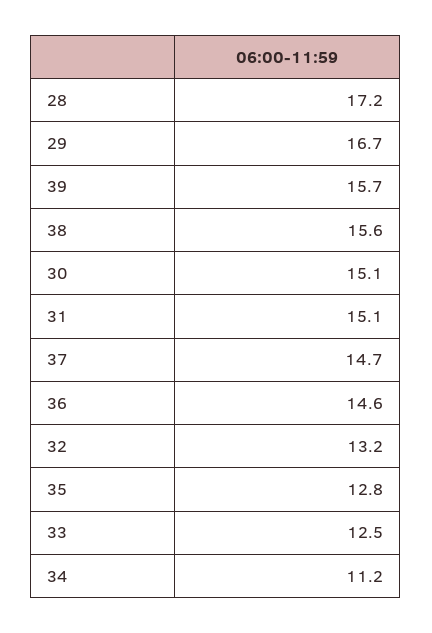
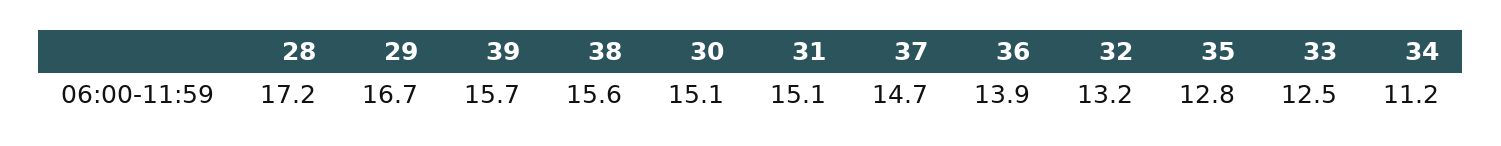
  {
    "28": 17.2,
    "29": 16.7,
    "39": 15.7,
    "38": 15.6,
    "30": 15.1,
    "31": 15.1,
    "37": 14.7,
-   "36": 14.6,
+   "36": 13.9,
    "32": 13.2,
    "35": 12.8,
    "33": 12.5,
    "34": 11.2
  }

